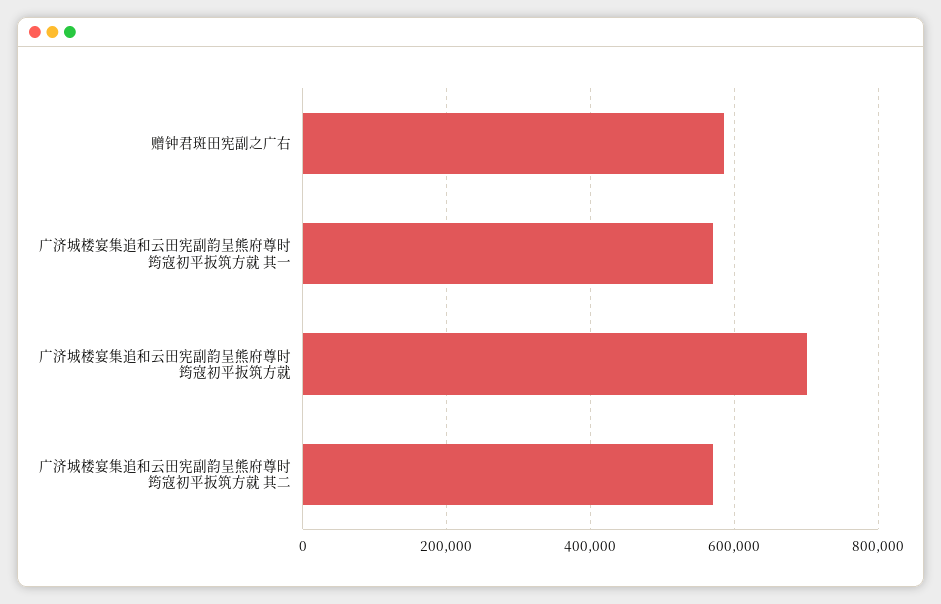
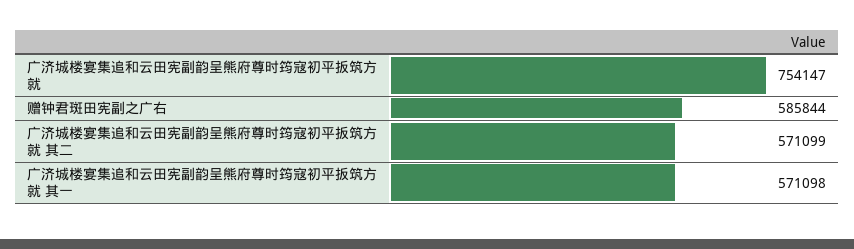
  {
    "赠钟君斑田宪副之广右": 585844,
    "广济城楼宴集追和云田宪副韵呈熊府尊时筠寇初平扳筑方就 其一": 571098,
-   "广济城楼宴集追和云田宪副韵呈熊府尊时筠寇初平扳筑方就": 700000,
+   "广济城楼宴集追和云田宪副韵呈熊府尊时筠寇初平扳筑方就": 754147,
    "广济城楼宴集追和云田宪副韵呈熊府尊时筠寇初平扳筑方就 其二": 571099
  }

